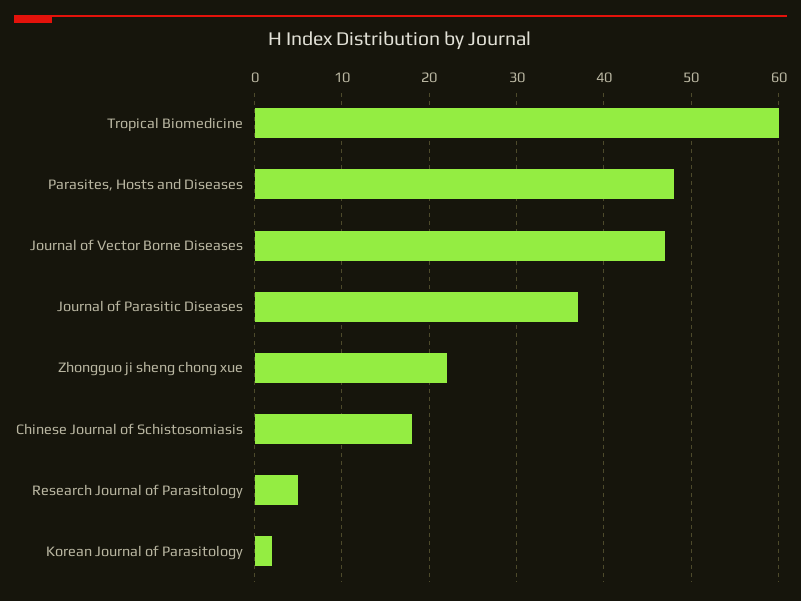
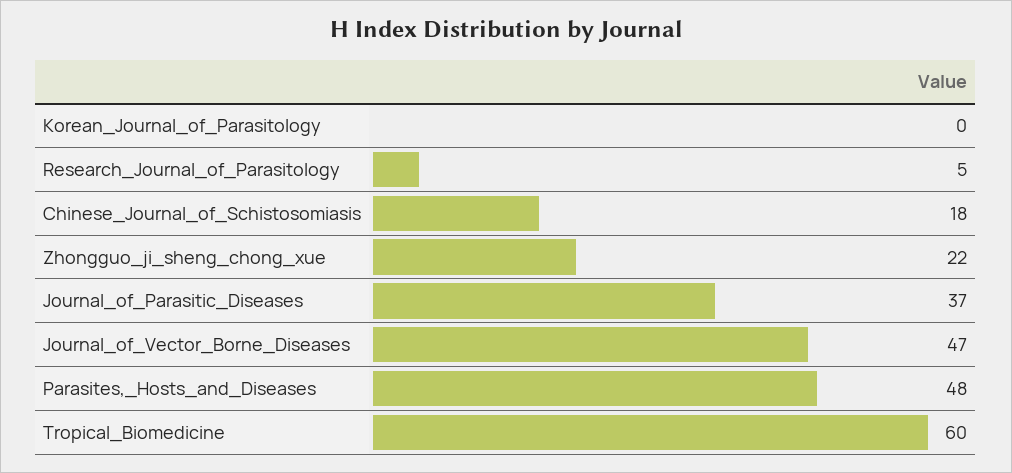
  {
    "Tropical Biomedicine": 60,
    "Parasites, Hosts and Diseases": 48,
    "Journal of Vector Borne Diseases": 47,
    "Journal of Parasitic Diseases": 37,
    "Zhongguo ji sheng chong xue": 22,
    "Chinese Journal of Schistosomiasis": 18,
    "Research Journal of Parasitology": 5,
-   "Korean Journal of Parasitology": 2
+   "Korean Journal of Parasitology": 0
  }

